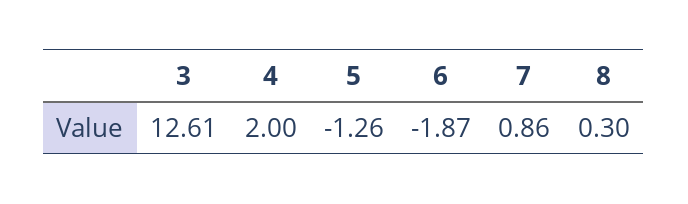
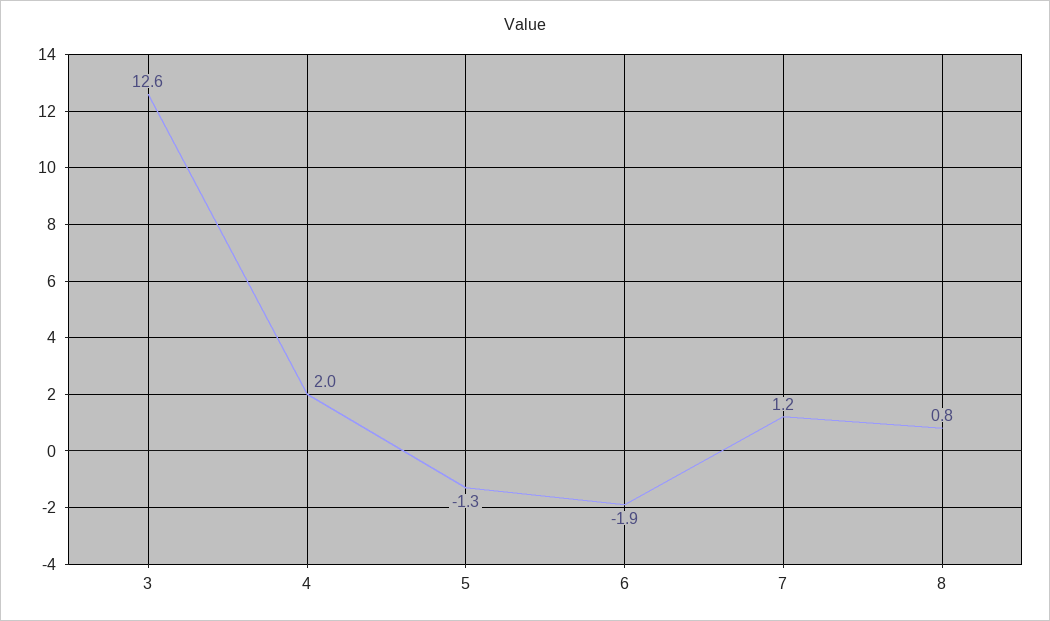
  {
    "3": 12.61,
    "4": 2,
    "5": -1.26,
    "6": -1.87,
-   "7": 0.86,
+   "7": 1.2,
-   "8": 0.3
+   "8": 0.8
  }

